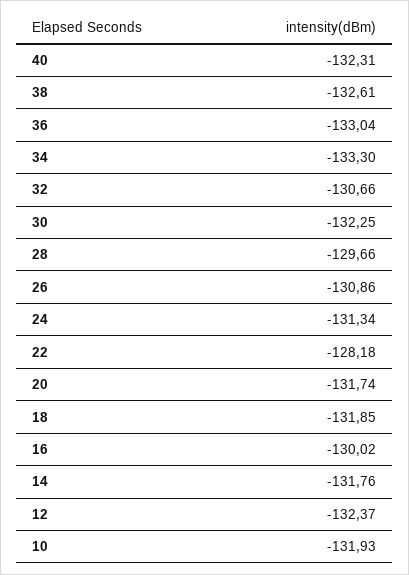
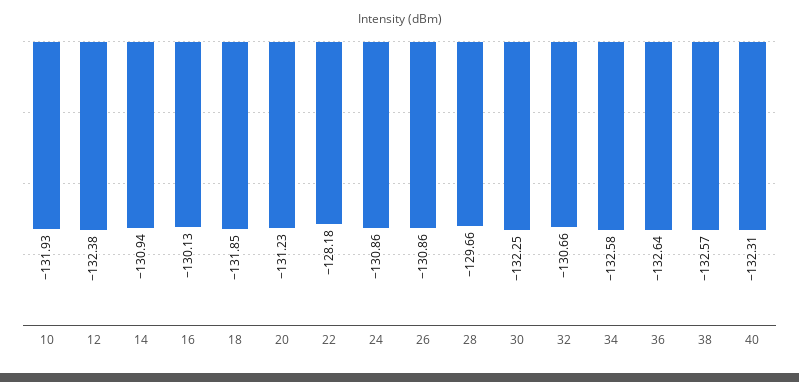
  {
    "40": -132.31,
-   "38": -132.61,
+   "38": -132.57,
-   "36": -133.04,
+   "36": -132.64,
-   "34": -133.3,
+   "34": -132.58,
    "32": -130.66,
    "30": -132.25,
    "28": -129.66,
    "26": -130.86,
-   "24": -131.34,
+   "24": -130.86,
    "22": -128.18,
-   "20": -131.74,
+   "20": -131.23,
    "18": -131.85,
-   "16": -130.02,
+   "16": -130.13,
-   "14": -131.76,
+   "14": -130.94,
-   "12": -132.37,
+   "12": -132.38,
    "10": -131.93
  }

